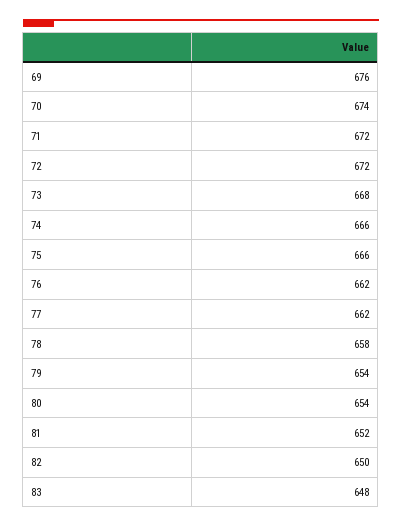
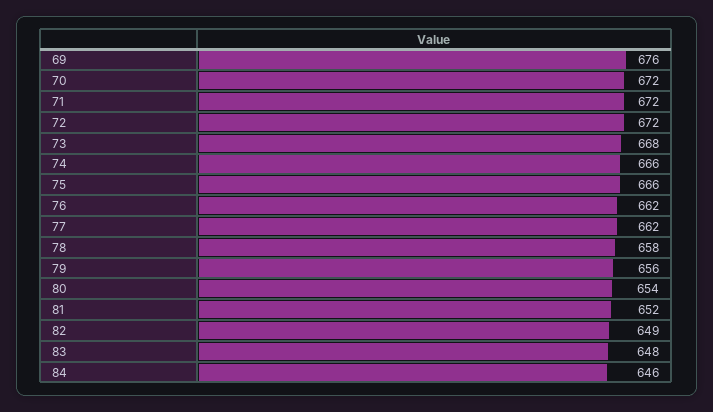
  {
    "69": 676,
-   "70": 674,
+   "70": 672,
    "71": 672,
    "72": 672,
    "73": 668,
    "74": 666,
    "75": 666,
    "76": 662,
    "77": 662,
    "78": 658,
-   "79": 654,
+   "79": 656,
    "80": 654,
    "81": 652,
-   "82": 650,
+   "82": 649,
-   "83": 648
+   "83": 648,
+   "84": 646
  }

